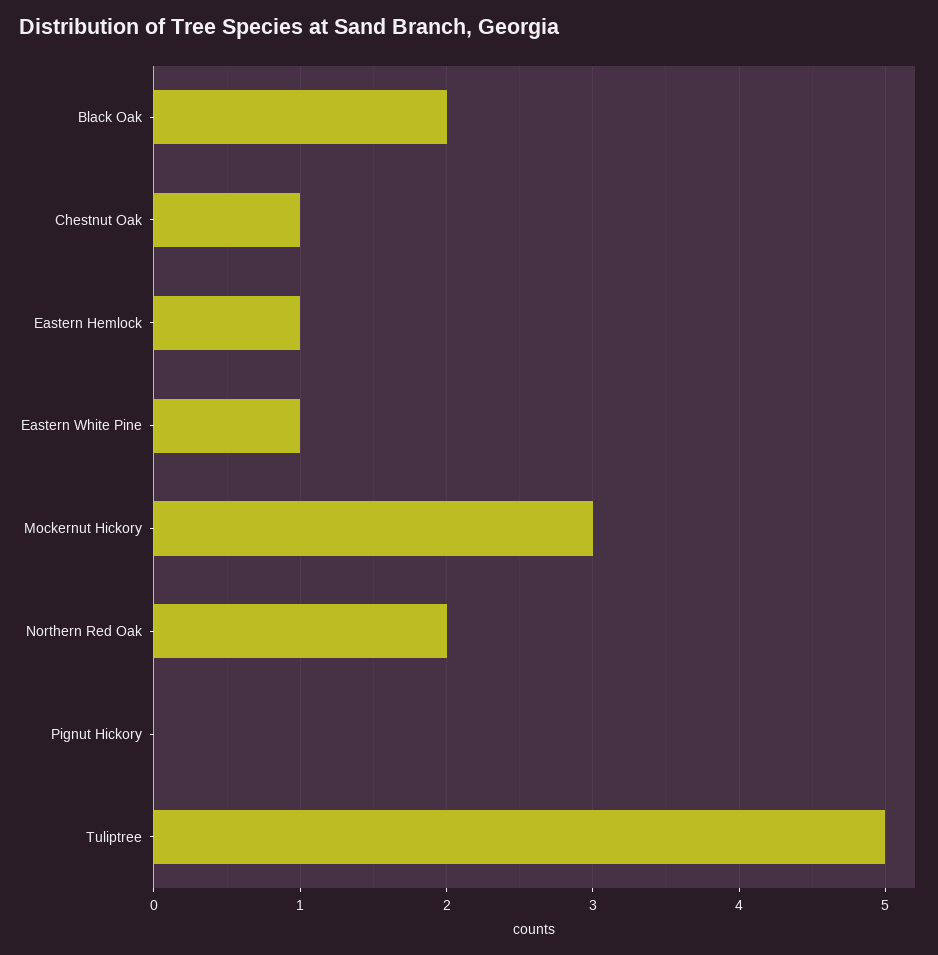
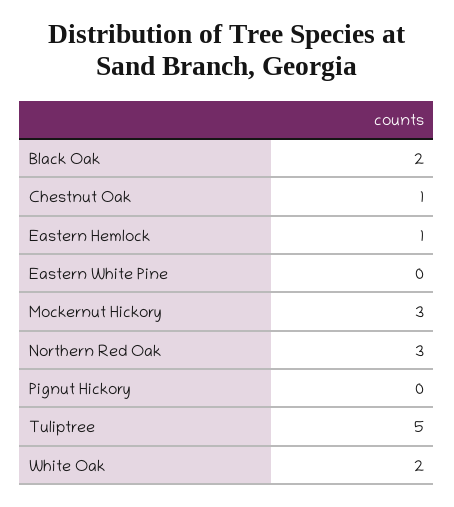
  {
    "Black Oak": 2,
    "Chestnut Oak": 1,
    "Eastern Hemlock": 1,
-   "Eastern White Pine": 1,
+   "Eastern White Pine": 0,
    "Mockernut Hickory": 3,
-   "Northern Red Oak": 2,
+   "Northern Red Oak": 3,
    "Pignut Hickory": 0,
-   "Tuliptree": 5
+   "Tuliptree": 5,
+   "White Oak": 2
  }

